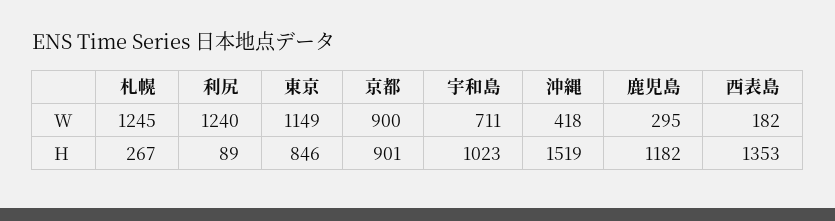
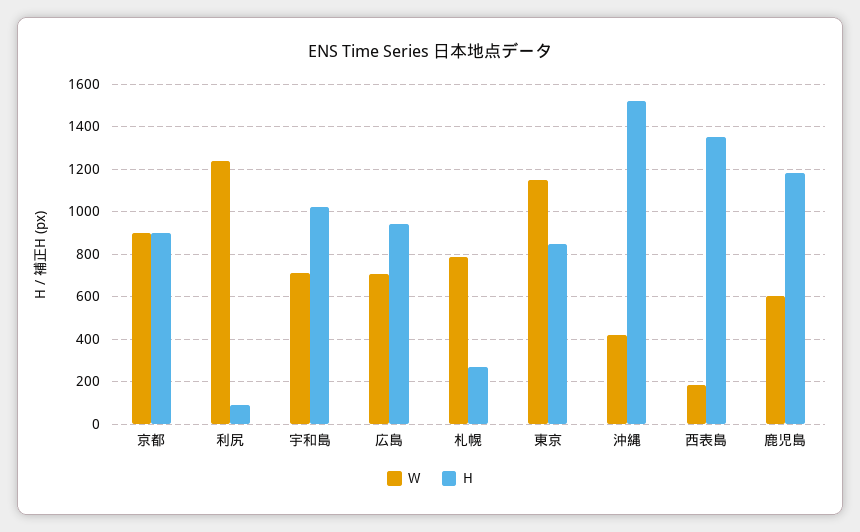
  {
    "W": {
-     "札幌": 1245,
+     "札幌": 800,
      "利尻": 1240,
      "東京": 1149,
      "京都": 900,
      "宇和島": 711,
      "沖縄": 418,
-     "鹿児島": 295,
+     "鹿児島": 600,
-     "西表島": 182
+     "西表島": 182,
+     "広島": 700
    },
    "H": {
      "札幌": 267,
      "利尻": 89,
      "東京": 846,
      "京都": 901,
      "宇和島": 1023,
      "沖縄": 1519,
      "鹿児島": 1182,
-     "西表島": 1353
+     "西表島": 1353,
+     "広島": 950
    }
  }

